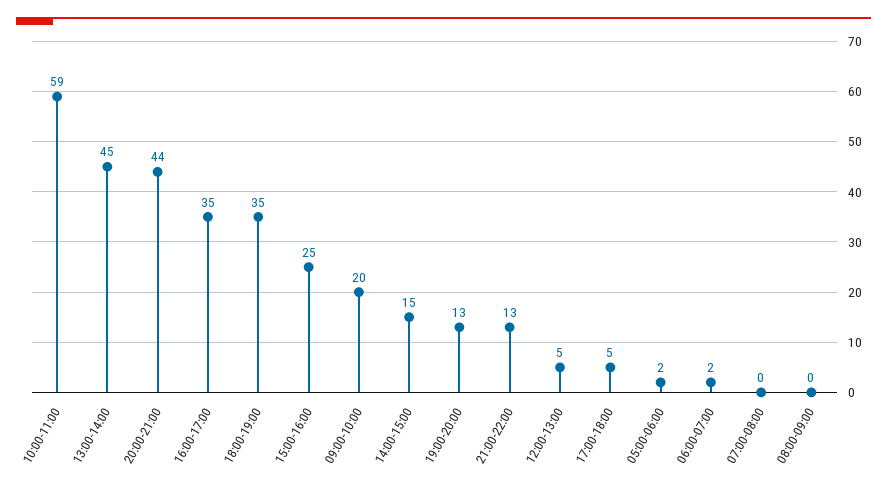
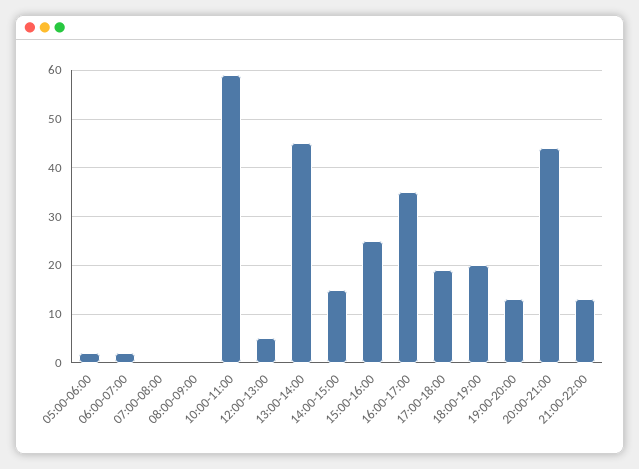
  {
    "10:00-11:00": 59,
    "13:00-14:00": 45,
    "20:00-21:00": 44,
    "16:00-17:00": 35,
-   "18:00-19:00": 35,
+   "18:00-19:00": 20,
    "15:00-16:00": 25,
-   "09:00-10:00": 20,
    "14:00-15:00": 15,
    "19:00-20:00": 13,
    "21:00-22:00": 13,
    "12:00-13:00": 5,
-   "17:00-18:00": 5,
+   "17:00-18:00": 20,
    "05:00-06:00": 2,
    "06:00-07:00": 2,
    "07:00-08:00": 0,
    "08:00-09:00": 0
  }

